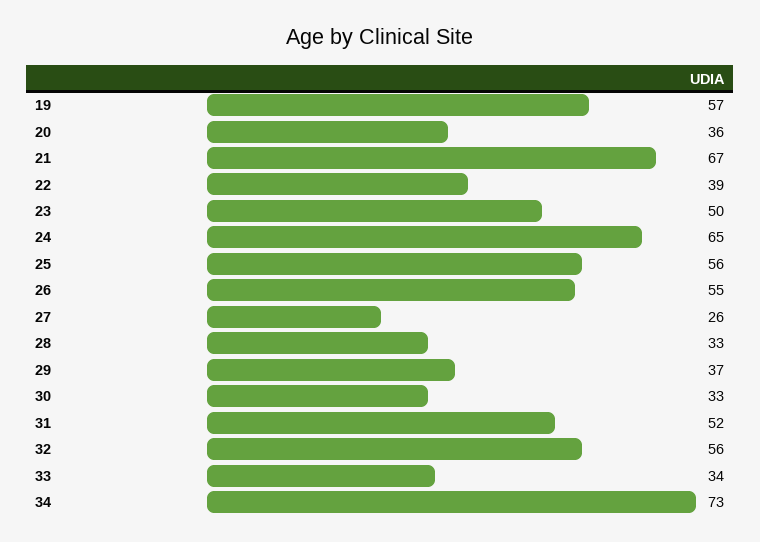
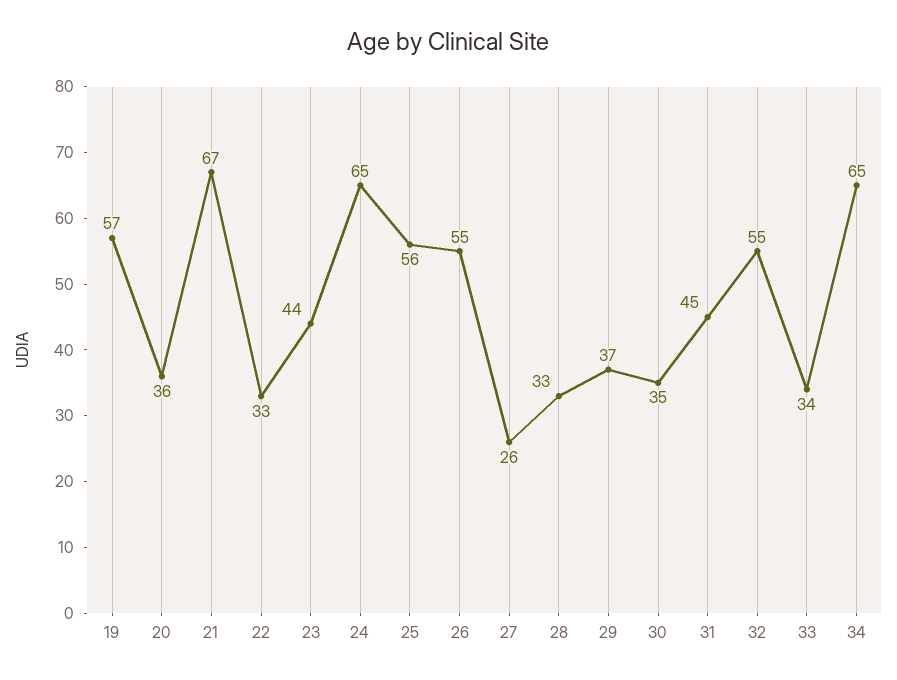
  {
    "19": 57,
    "20": 36,
    "21": 67,
-   "22": 39,
+   "22": 33,
-   "23": 50,
+   "23": 44,
    "24": 65,
    "25": 56,
    "26": 55,
    "27": 26,
    "28": 33,
    "29": 37,
-   "30": 33,
+   "30": 35,
-   "31": 52,
+   "31": 45,
-   "32": 56,
+   "32": 55,
    "33": 34,
-   "34": 73
+   "34": 65
  }

